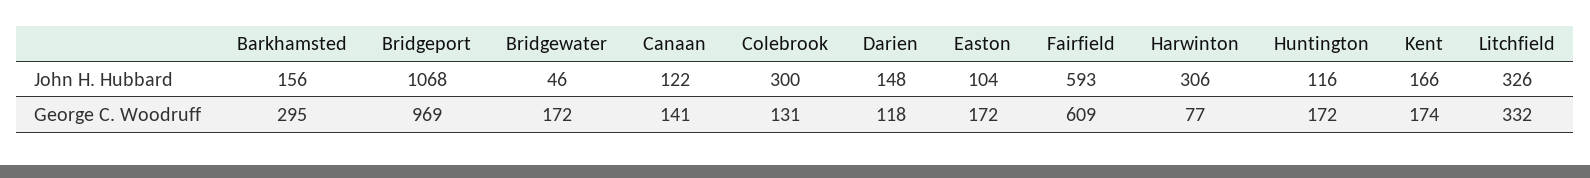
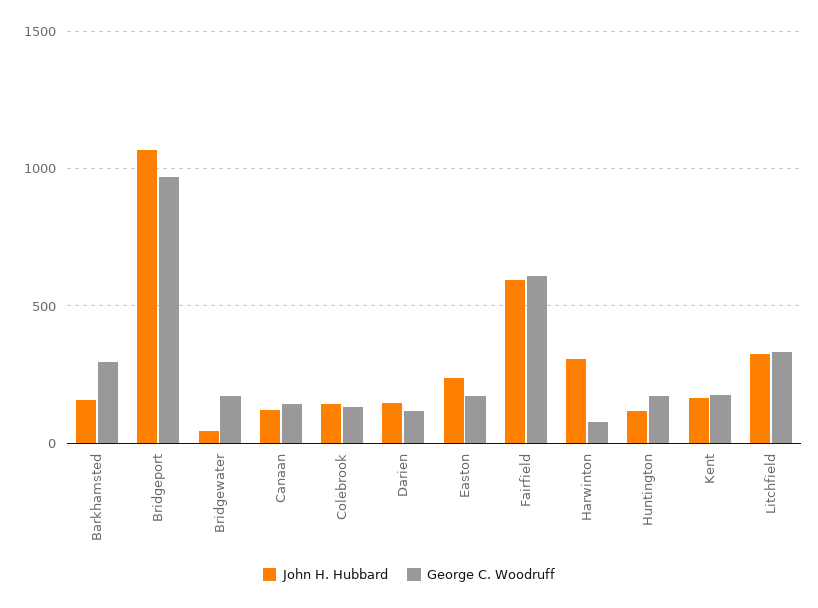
  {
    "John H. Hubbard": {
      "Barkhamsted": 156,
      "Bridgeport": 1068,
      "Bridgewater": 46,
      "Canaan": 122,
-     "Colebrook": 300,
+     "Colebrook": 150,
      "Darien": 148,
-     "Easton": 104,
+     "Easton": 250,
      "Fairfield": 593,
      "Harwinton": 306,
      "Huntington": 116,
      "Kent": 166,
      "Litchfield": 326
    },
    "George C. Woodruff": {
      "Barkhamsted": 295,
      "Bridgeport": 969,
      "Bridgewater": 172,
      "Canaan": 141,
      "Colebrook": 131,
      "Darien": 118,
      "Easton": 172,
      "Fairfield": 609,
      "Harwinton": 77,
      "Huntington": 172,
      "Kent": 174,
      "Litchfield": 332
    }
  }

